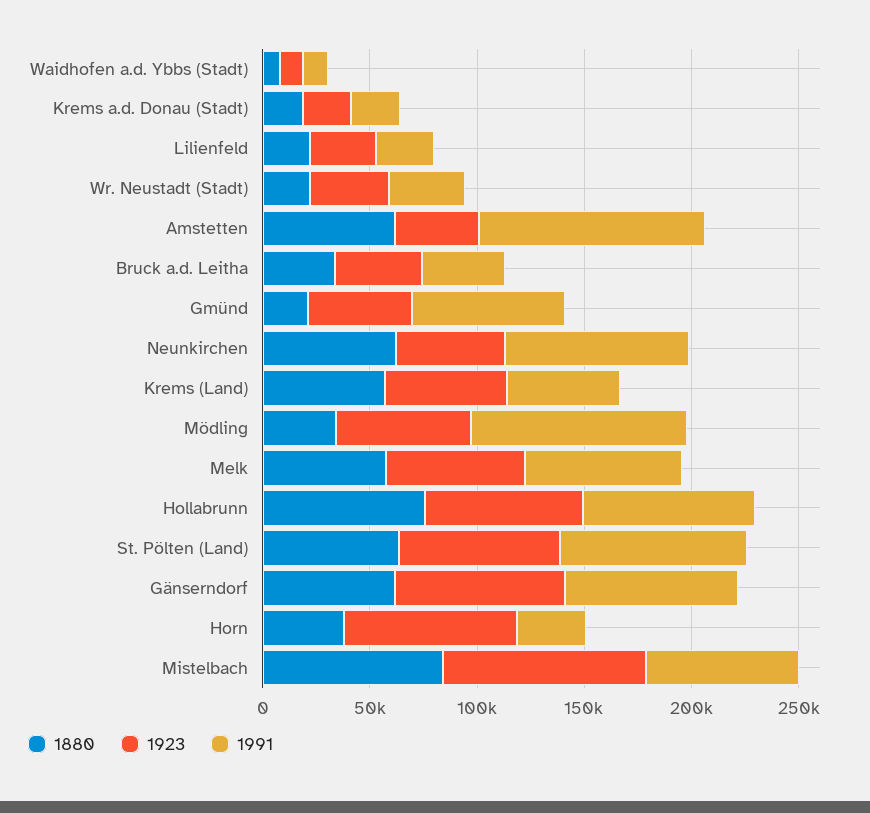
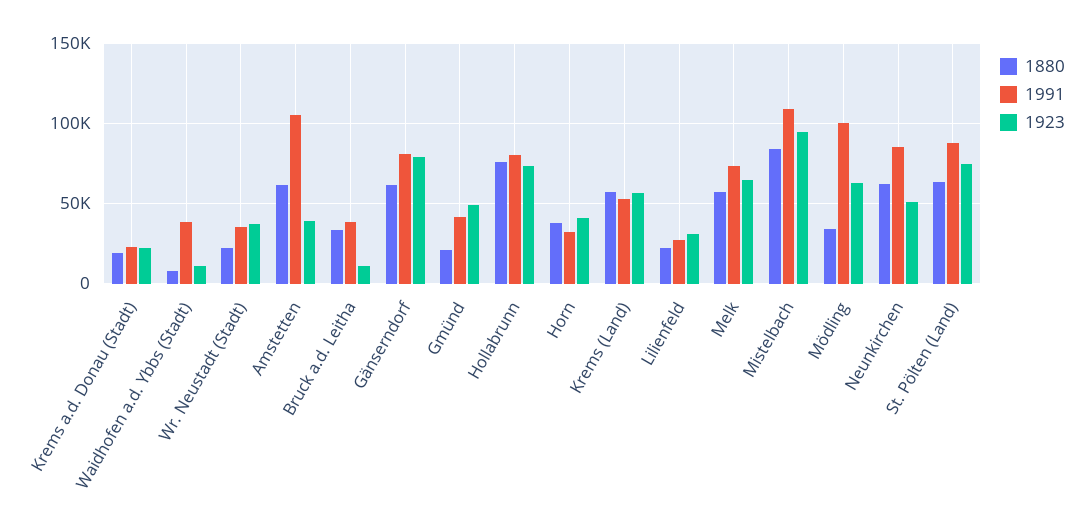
  {
    "1880": {
      "Waidhofen a.d. Ybbs (Stadt)": 10000,
      "Krems a.d. Donau (Stadt)": 20000,
      "Lilienfeld": 20000,
      "Wr. Neustadt (Stadt)": 20000,
      "Amstetten": 60000,
      "Bruck a.d. Leitha": 35000,
      "Gmünd": 20000,
      "Neunkirchen": 60000,
      "Krems (Land)": 55000,
      "Mödling": 35000,
      "Melk": 55000,
      "Hollabrunn": 75000,
      "St. Pölten (Land)": 65000,
      "Gänserndorf": 60000,
      "Horn": 40000,
      "Mistelbach": 85000
    },
    "1923": {
      "Waidhofen a.d. Ybbs (Stadt)": 10000,
      "Krems a.d. Donau (Stadt)": 20000,
      "Lilienfeld": 30000,
      "Wr. Neustadt (Stadt)": 35000,
      "Amstetten": 40000,
-     "Bruck a.d. Leitha": 40000,
+     "Bruck a.d. Leitha": 10000,
      "Gmünd": 50000,
      "Neunkirchen": 50000,
      "Krems (Land)": 55000,
      "Mödling": 65000,
      "Melk": 65000,
      "Hollabrunn": 75000,
      "St. Pölten (Land)": 75000,
      "Gänserndorf": 80000,
-     "Horn": 80000,
+     "Horn": 40000,
      "Mistelbach": 95000
    },
    "1991": {
-     "Waidhofen a.d. Ybbs (Stadt)": 10000,
+     "Waidhofen a.d. Ybbs (Stadt)": 40000,
      "Krems a.d. Donau (Stadt)": 25000,
      "Lilienfeld": 25000,
      "Wr. Neustadt (Stadt)": 35000,
      "Amstetten": 105000,
      "Bruck a.d. Leitha": 40000,
-     "Gmünd": 70000,
+     "Gmünd": 40000,
      "Neunkirchen": 85000,
      "Krems (Land)": 55000,
      "Mödling": 100000,
      "Melk": 75000,
      "Hollabrunn": 80000,
      "St. Pölten (Land)": 85000,
      "Gänserndorf": 80000,
      "Horn": 30000,
-     "Mistelbach": 70000
+     "Mistelbach": 110000
    }
  }

